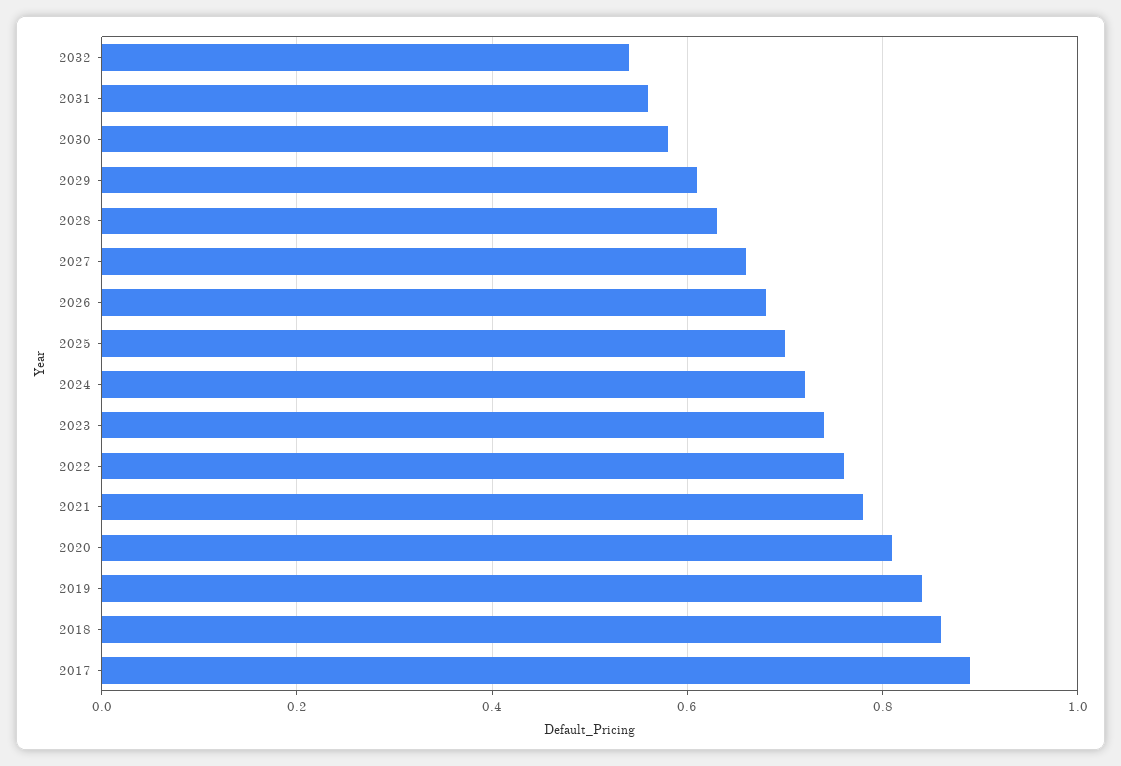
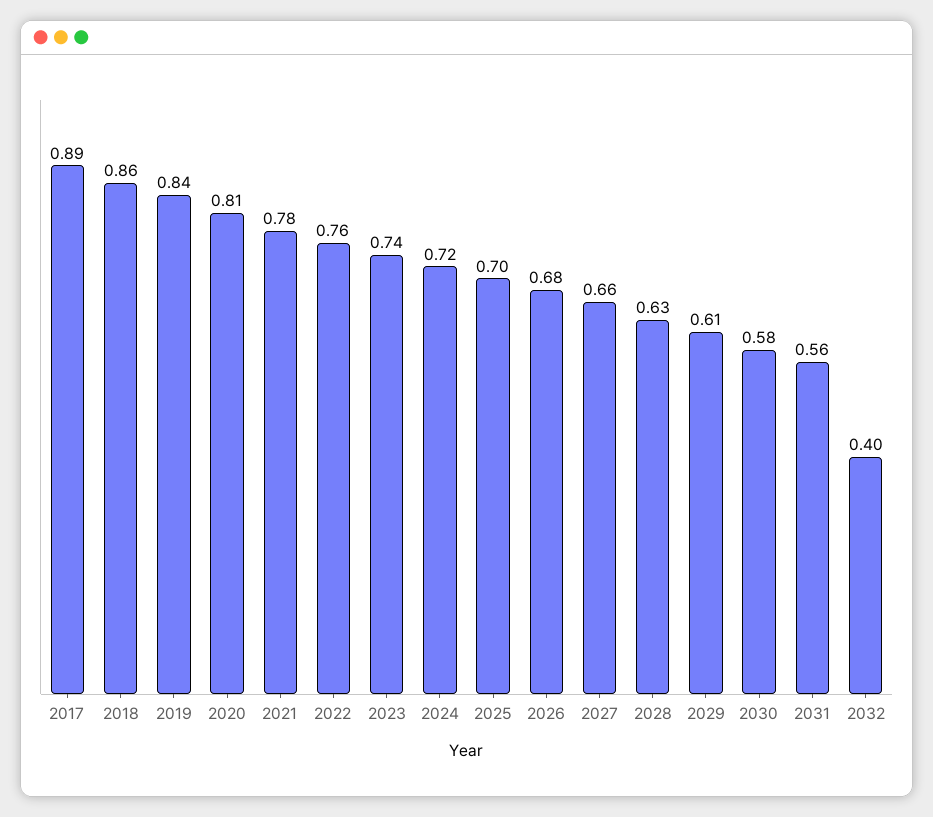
  {
-   "2032": 0.55,
+   "2032": 0.4,
    "2031": 0.56,
    "2030": 0.58,
    "2029": 0.61,
    "2028": 0.63,
    "2027": 0.66,
    "2026": 0.68,
    "2025": 0.7,
    "2024": 0.72,
    "2023": 0.74,
    "2022": 0.76,
    "2021": 0.78,
    "2020": 0.81,
    "2019": 0.84,
    "2018": 0.86,
    "2017": 0.89
  }

